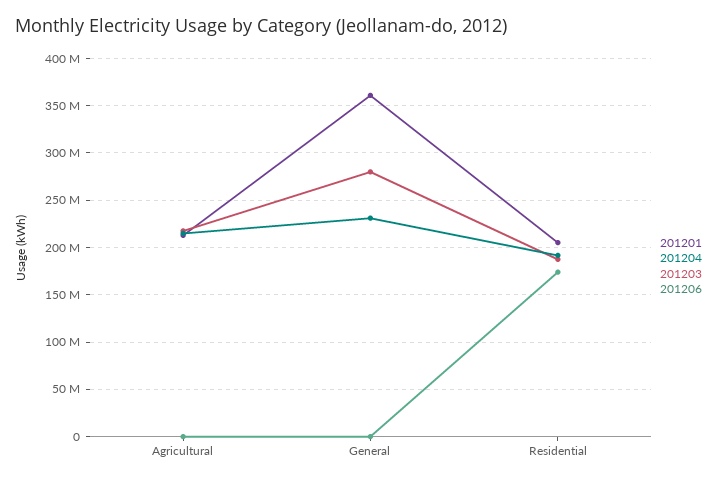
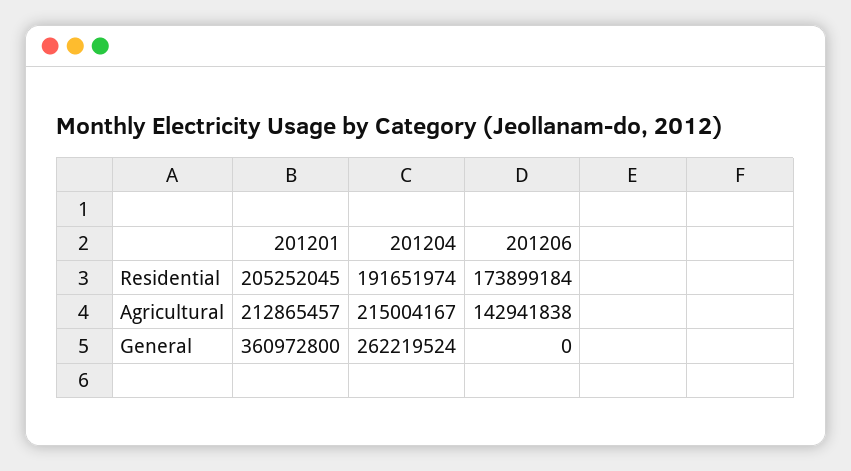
  {
    "201201": {
      "Agricultural": 212865457,
      "General": 360972800,
      "Residential": 205252045
    },
    "201204": {
      "Agricultural": 215004167,
-     "General": 230000000,
+     "General": 262219524,
      "Residential": 191651974
    },
-   "201203": {
-     "Agricultural": 220000000,
-     "General": 280000000,
-     "Residential": 190000000
-   },
    "201206": {
-     "Agricultural": 0,
+     "Agricultural": 142941838,
      "General": 0,
      "Residential": 173899184
    }
  }

